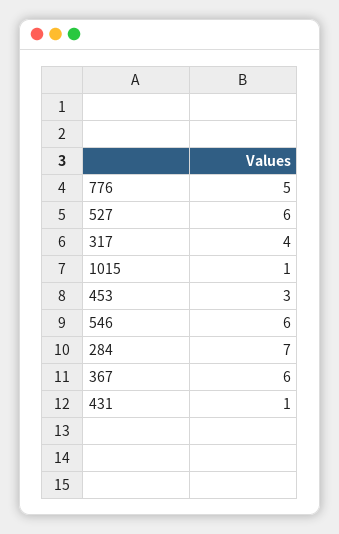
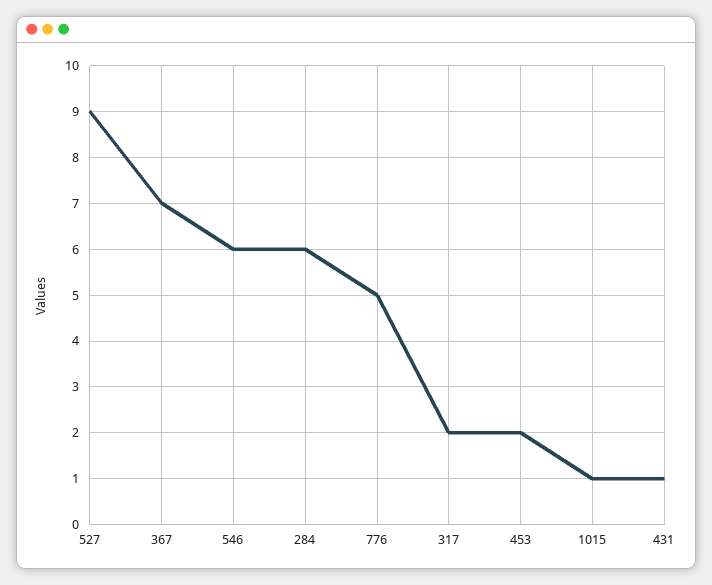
  {
    "776": 5,
-   "527": 6,
+   "527": 9,
-   "317": 4,
+   "317": 2,
    "1015": 1,
-   "453": 3,
+   "453": 2,
    "546": 6,
-   "284": 7,
+   "284": 6,
-   "367": 6,
+   "367": 7,
    "431": 1
  }

